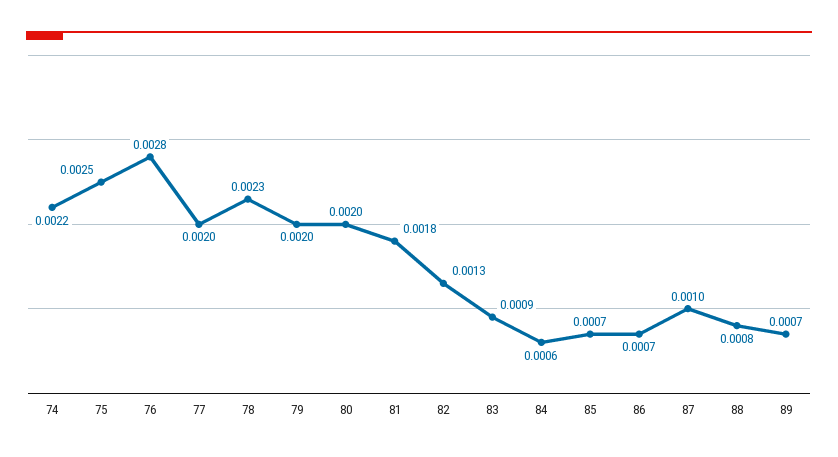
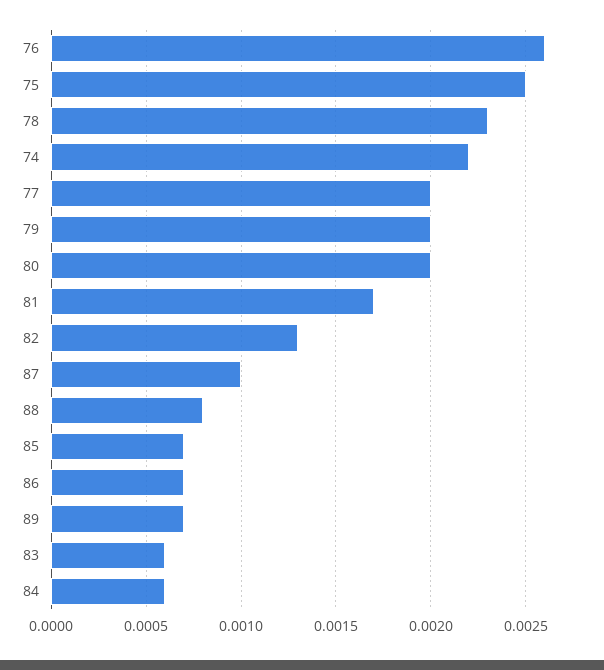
  {
    "74": 0.0022,
    "75": 0.0025,
-   "76": 0.0028,
+   "76": 0.0026,
    "77": 0.002,
    "78": 0.0023,
    "79": 0.002,
    "80": 0.002,
-   "81": 0.0018,
+   "81": 0.0017,
    "82": 0.0013,
-   "83": 0.0009,
+   "83": 0.0006,
    "84": 0.0006,
    "85": 0.0007,
    "86": 0.0007,
    "87": 0.001,
    "88": 0.0008,
    "89": 0.0007
  }

